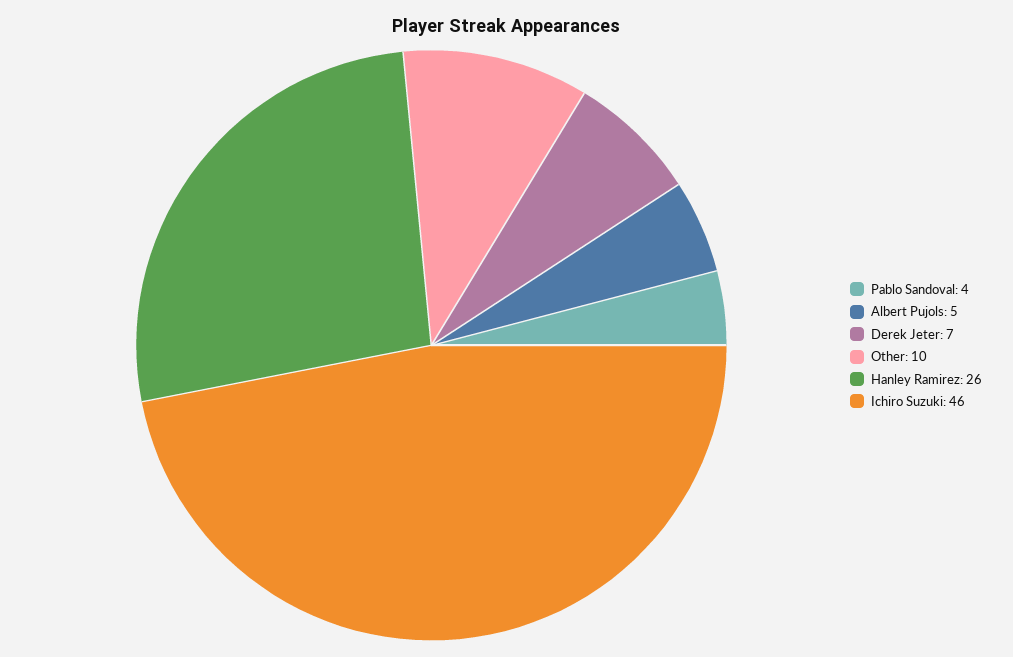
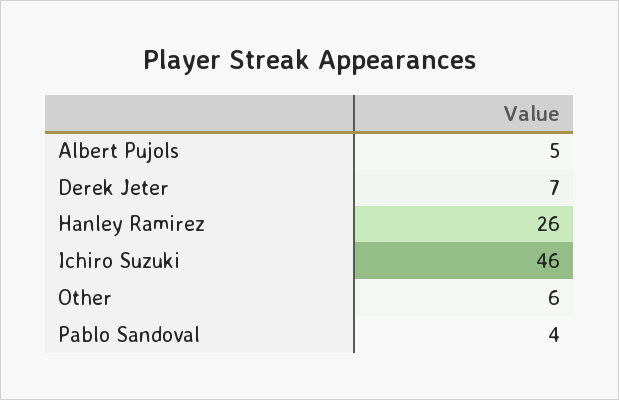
  {
    "Pablo Sandoval": 4,
    "Albert Pujols": 5,
    "Derek Jeter": 7,
-   "Other": 10,
+   "Other": 6,
    "Hanley Ramirez": 26,
    "Ichiro Suzuki": 46
  }

